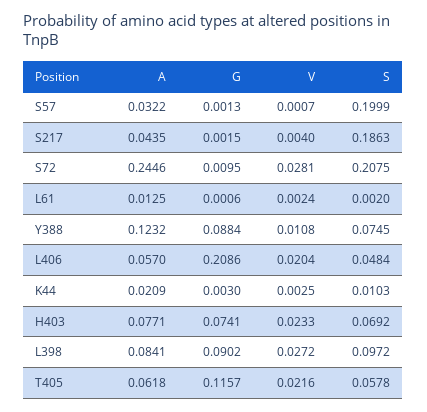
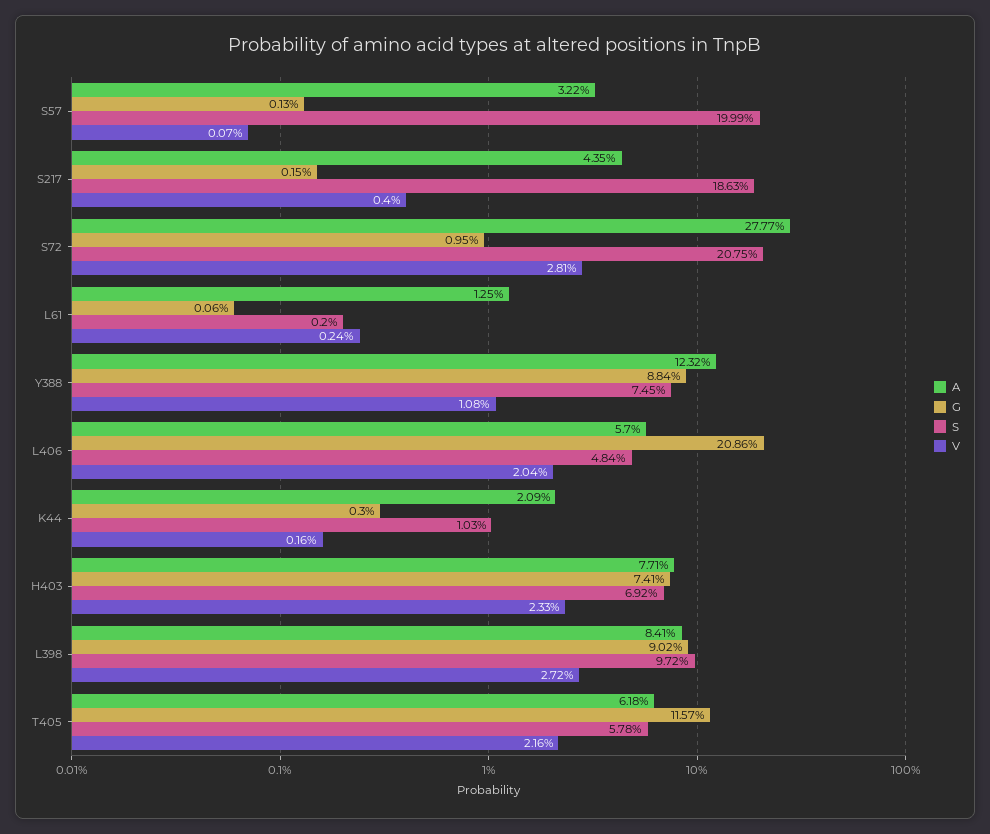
  {
    "A": {
      "S57": 0.0322,
      "S217": 0.0435,
-     "S72": 0.2446,
+     "S72": 0.2777,
      "L61": 0.0125,
      "Y388": 0.1232,
      "L406": 0.057,
      "K44": 0.0209,
      "H403": 0.0771,
      "L398": 0.0841,
      "T405": 0.0618
    },
    "G": {
      "S57": 0.0013,
      "S217": 0.0015,
      "S72": 0.0095,
      "L61": 0.0006,
      "Y388": 0.0884,
      "L406": 0.2086,
      "K44": 0.003,
      "H403": 0.0741,
      "L398": 0.0902,
      "T405": 0.1157
    },
    "V": {
      "S57": 0.0007,
      "S217": 0.004,
      "S72": 0.0281,
      "L61": 0.0024,
      "Y388": 0.0108,
      "L406": 0.0204,
-     "K44": 0.0025,
+     "K44": 0.0016,
      "H403": 0.0233,
      "L398": 0.0272,
      "T405": 0.0216
    },
    "S": {
      "S57": 0.1999,
      "S217": 0.1863,
      "S72": 0.2075,
      "L61": 0.002,
      "Y388": 0.0745,
      "L406": 0.0484,
      "K44": 0.0103,
      "H403": 0.0692,
      "L398": 0.0972,
      "T405": 0.0578
    }
  }

